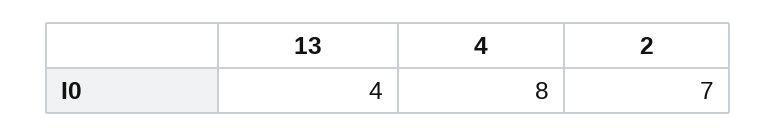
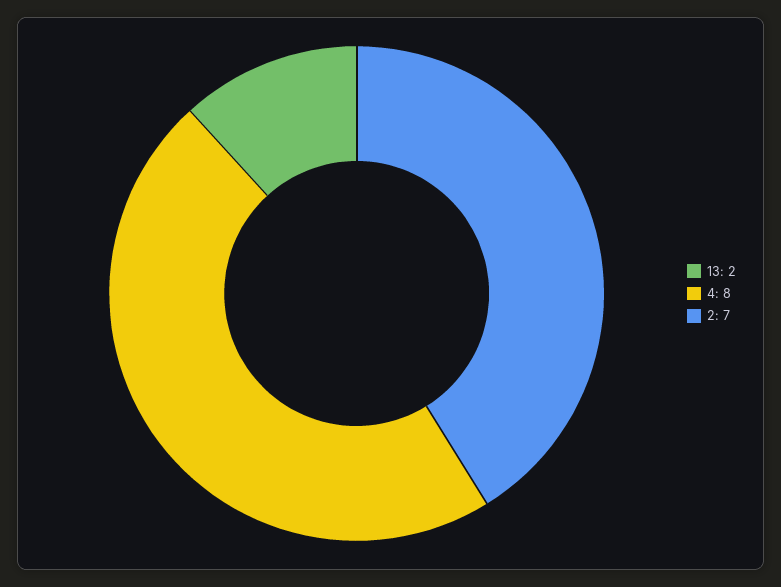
  {
-   "13": 4,
+   "13": 2,
    "4": 8,
    "2": 7
  }

